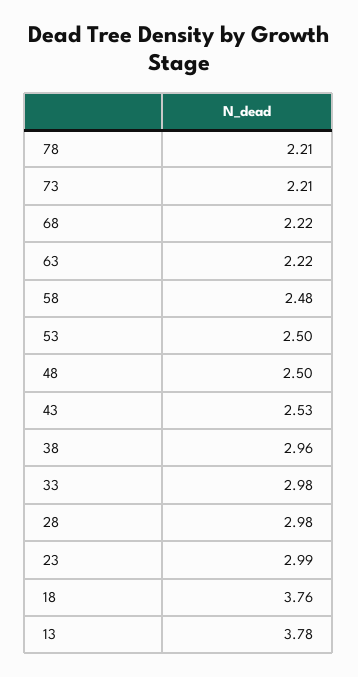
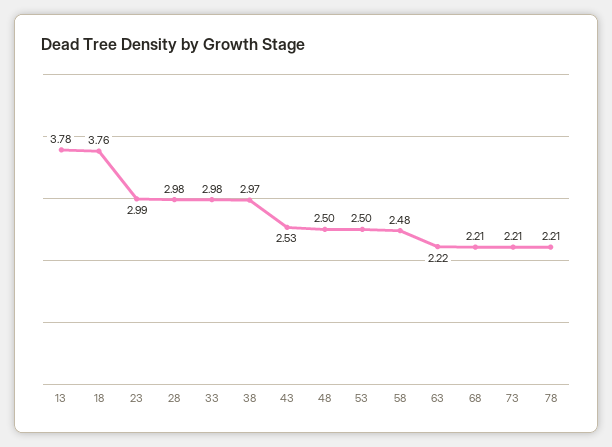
  {
    "78": 2.21,
    "73": 2.21,
-   "68": 2.22,
+   "68": 2.21,
    "63": 2.22,
    "58": 2.48,
    "53": 2.5,
    "48": 2.5,
    "43": 2.53,
-   "38": 2.96,
+   "38": 2.97,
    "33": 2.98,
    "28": 2.98,
    "23": 2.99,
    "18": 3.76,
    "13": 3.78
  }

